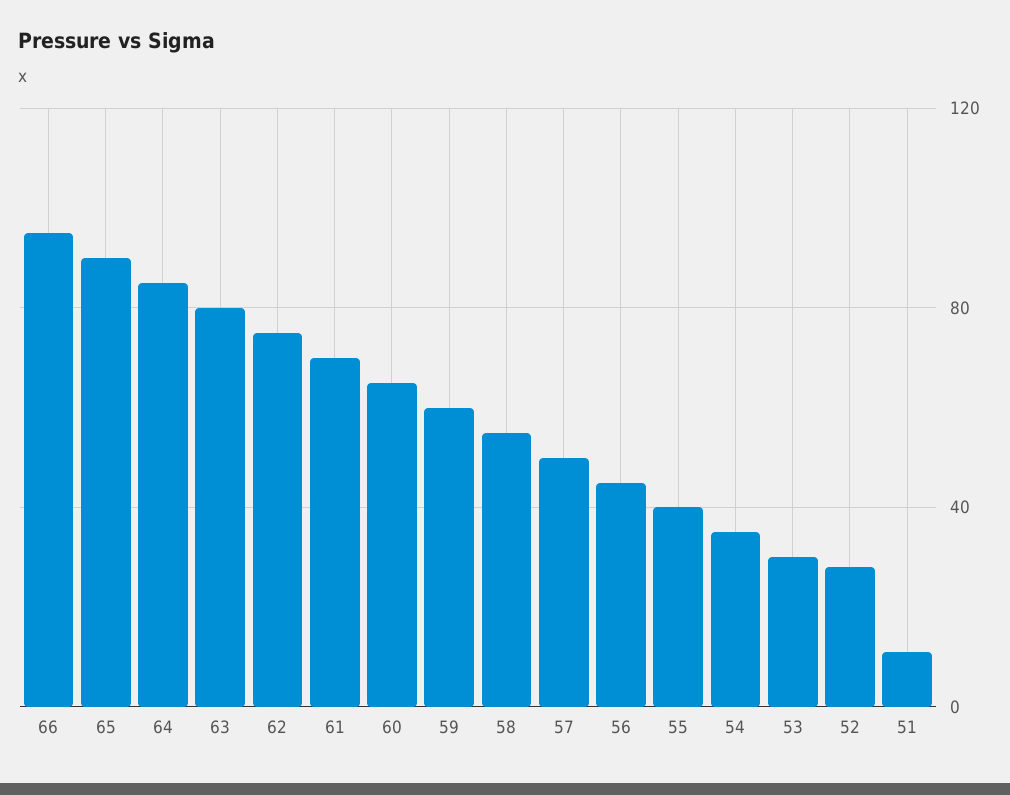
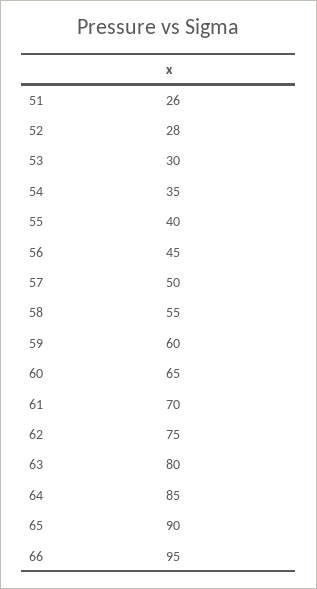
  {
    "66": 95,
    "65": 90,
    "64": 85,
    "63": 80,
    "62": 75,
    "61": 70,
    "60": 65,
    "59": 60,
    "58": 55,
    "57": 50,
    "56": 45,
    "55": 40,
    "54": 35,
    "53": 30,
    "52": 28,
-   "51": 10
+   "51": 26
  }

